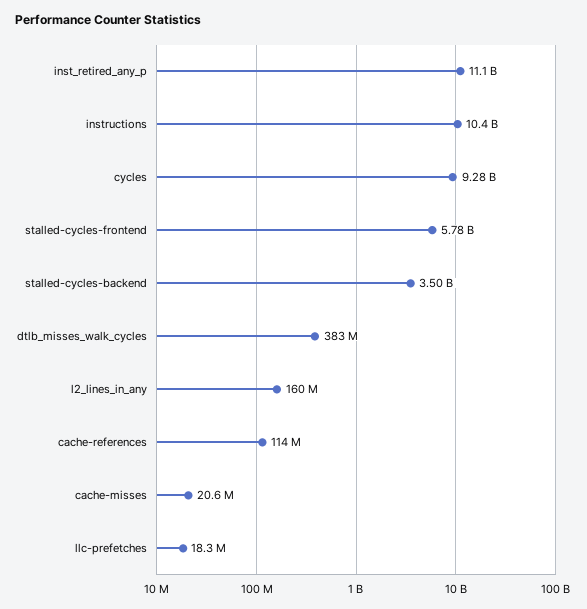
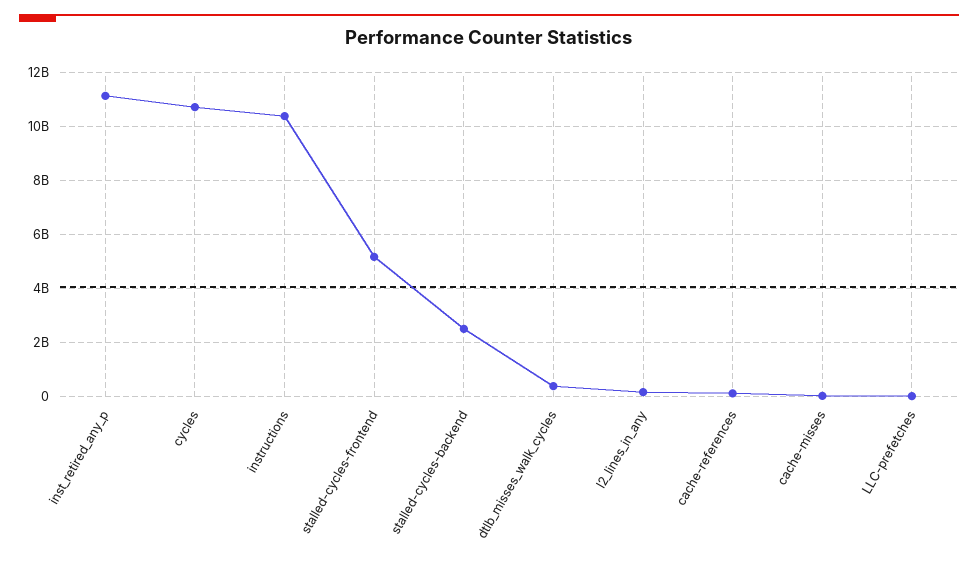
  {
    "inst_retired_any_p": 11100000000,
    "instructions": 10400000000,
-   "cycles": 9280000000,
+   "cycles": 10750000000,
-   "stalled-cycles-frontend": 5780000000,
+   "stalled-cycles-frontend": 5250000000,
-   "stalled-cycles-backend": 3500000000,
+   "stalled-cycles-backend": 2500000000,
    "dtlb_misses_walk_cycles": 383000000,
    "l2_lines_in_any": 160000000,
    "cache-references": 114000000,
    "cache-misses": 20600000,
    "llc-prefetches": 18300000
  }

